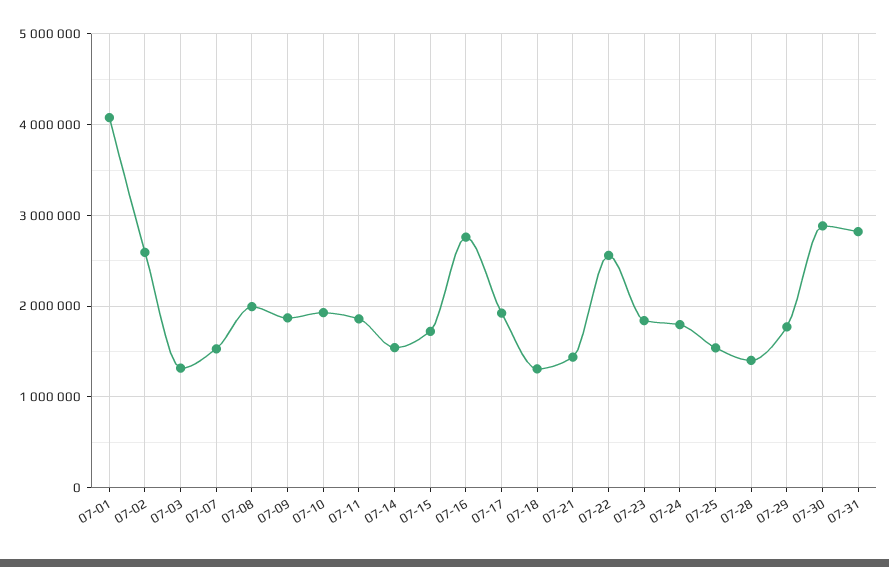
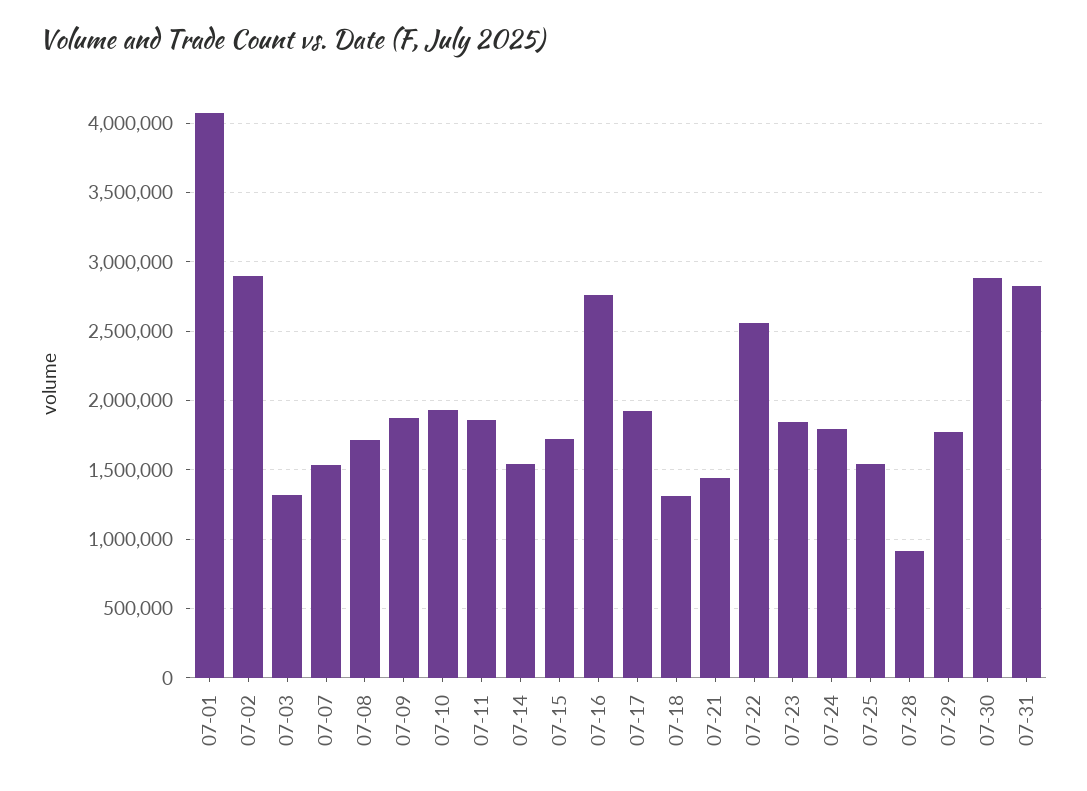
  {
    "07-01": 4100000,
-   "07-02": 2600000,
+   "07-02": 2900000,
    "07-03": 1300000,
    "07-07": 1550000,
-   "07-08": 2000000,
+   "07-08": 1700000,
    "07-09": 1850000,
    "07-10": 1950000,
    "07-11": 1850000,
    "07-14": 1550000,
    "07-15": 1700000,
    "07-16": 2750000,
    "07-17": 1900000,
    "07-18": 1300000,
    "07-21": 1450000,
    "07-22": 2550000,
    "07-23": 1850000,
    "07-24": 1800000,
    "07-25": 1550000,
-   "07-28": 1400000,
+   "07-28": 900000,
    "07-29": 1750000,
    "07-30": 2900000,
    "07-31": 2800000
  }

